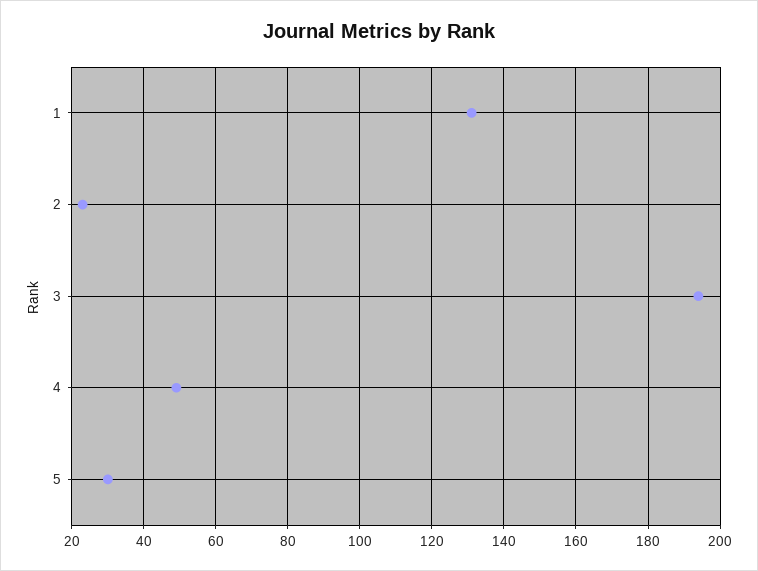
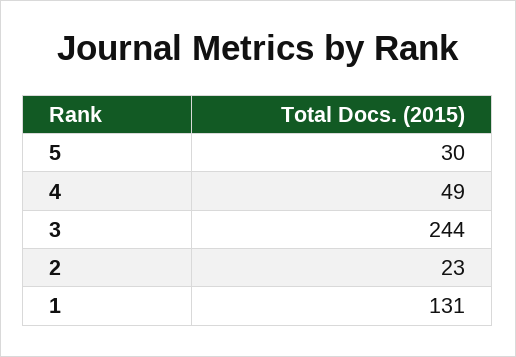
  {
    "1": 131,
    "2": 23,
-   "3": 195,
+   "3": 244,
    "4": 49,
    "5": 30
  }

